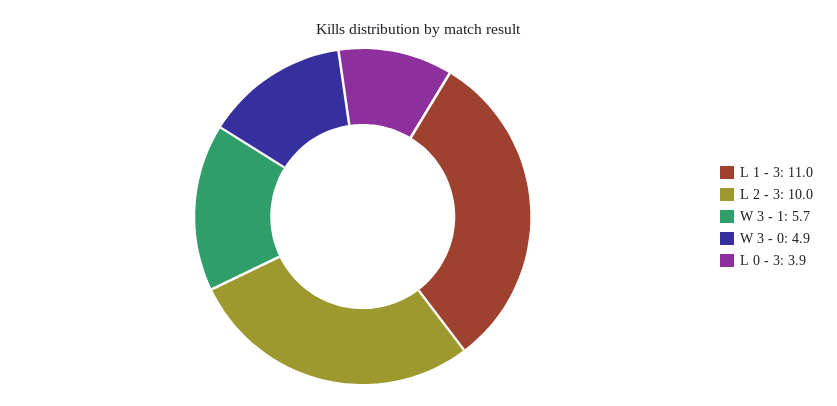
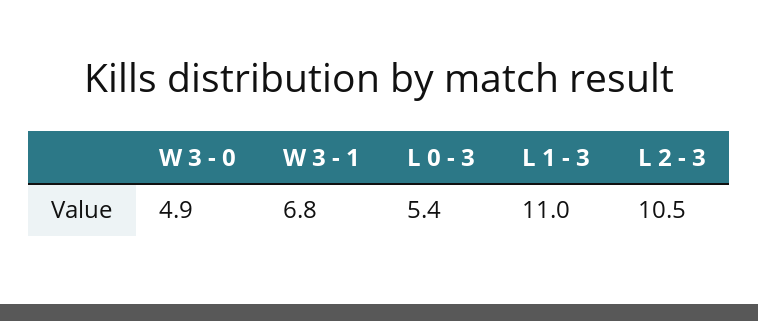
  {
    "L 1 - 3": 11,
-   "L 2 - 3": 10,
+   "L 2 - 3": 10.5,
-   "W 3 - 1": 5.7,
+   "W 3 - 1": 6.8,
    "W 3 - 0": 4.9,
-   "L 0 - 3": 3.9
+   "L 0 - 3": 5.4
  }

